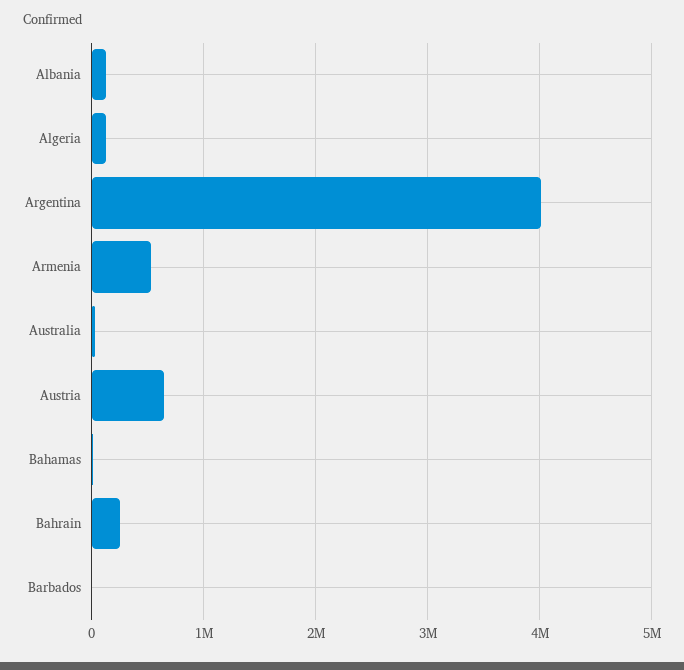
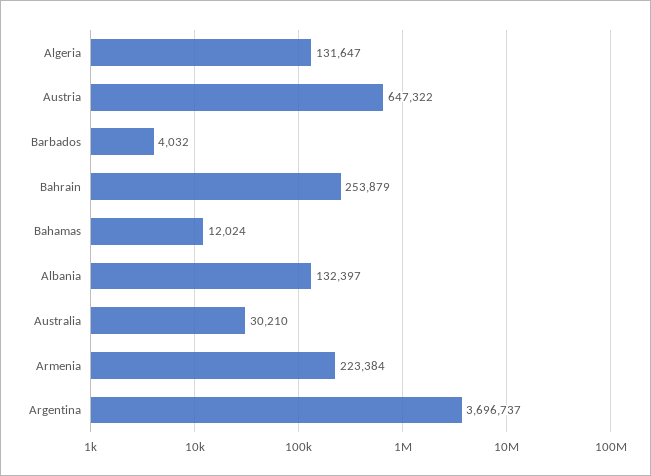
  {
    "Albania": 132397,
    "Algeria": 131647,
-   "Argentina": 4000000,
+   "Argentina": 3696737,
-   "Armenia": 500000,
+   "Armenia": 223384,
    "Australia": 30210,
    "Austria": 647322,
    "Bahamas": 12024,
    "Bahrain": 253879,
    "Barbados": 4032
  }

